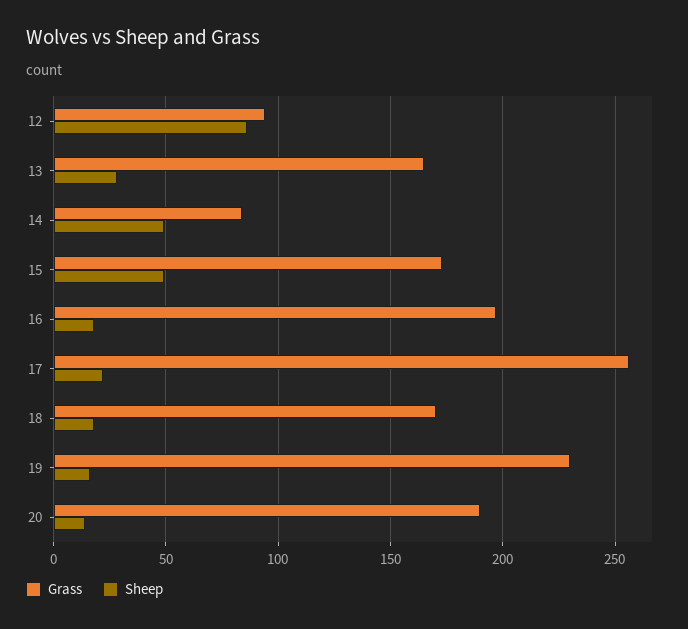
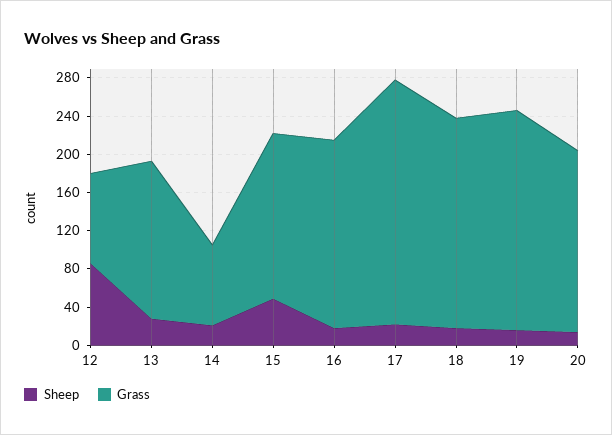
  {
    "Grass": {
      "12": 95,
      "13": 165,
      "14": 85,
      "15": 175,
      "16": 195,
      "17": 255,
-     "18": 170,
+     "18": 220,
      "19": 230,
      "20": 190
    },
    "Sheep": {
      "12": 85,
      "13": 30,
-     "14": 50,
+     "14": 20,
      "15": 50,
      "16": 20,
      "17": 20,
      "18": 20,
      "19": 15,
      "20": 15
    }
  }

